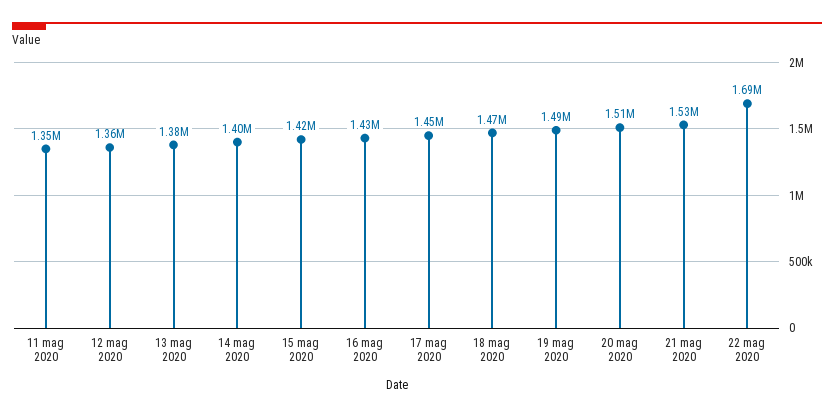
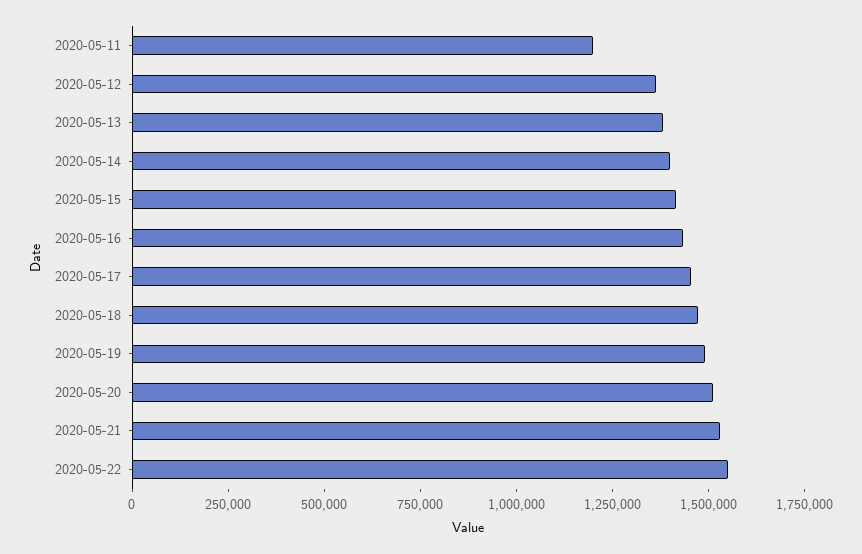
  {
-   "11 mag 2020": 1350000,
+   "11 mag 2020": 1200000,
    "12 mag 2020": 1360000,
    "13 mag 2020": 1380000,
    "14 mag 2020": 1400000,
    "15 mag 2020": 1420000,
    "16 mag 2020": 1430000,
    "17 mag 2020": 1450000,
    "18 mag 2020": 1470000,
    "19 mag 2020": 1490000,
    "20 mag 2020": 1510000,
    "21 mag 2020": 1530000,
-   "22 mag 2020": 1690000
+   "22 mag 2020": 1550000
  }

